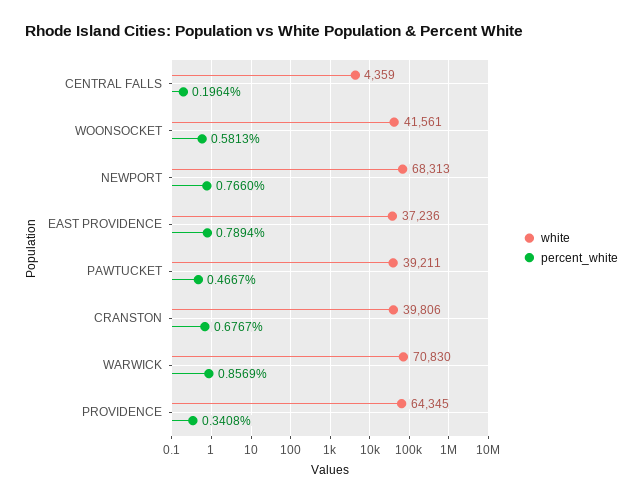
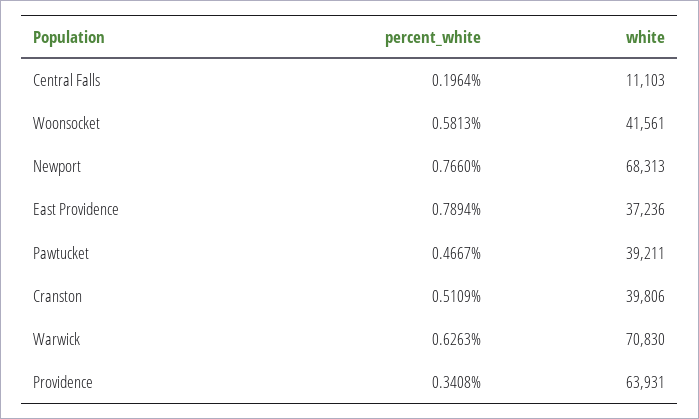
  {
    "white": {
-     "CENTRAL FALLS": 4359,
+     "CENTRAL FALLS": 11103,
      "WOONSOCKET": 41561,
      "NEWPORT": 68313,
      "EAST PROVIDENCE": 37236,
      "PAWTUCKET": 39211,
      "CRANSTON": 39806,
      "WARWICK": 70830,
-     "PROVIDENCE": 64345
+     "PROVIDENCE": 63931
    },
    "percent_white": {
      "CENTRAL FALLS": 0.1964,
      "WOONSOCKET": 0.5813,
      "NEWPORT": 0.766,
      "EAST PROVIDENCE": 0.7894,
      "PAWTUCKET": 0.4667,
-     "CRANSTON": 0.6767,
+     "CRANSTON": 0.5109,
-     "WARWICK": 0.8569,
+     "WARWICK": 0.6263,
      "PROVIDENCE": 0.3408
    }
  }

